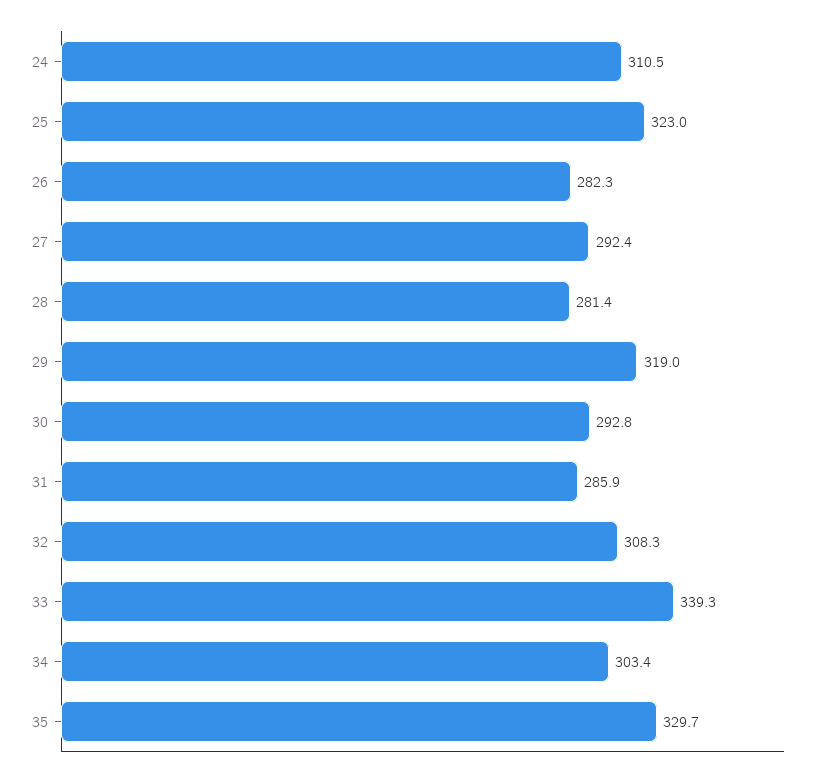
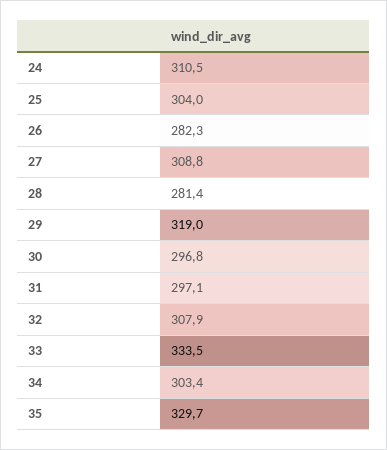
  {
    "24": 310.5,
-   "25": 323,
+   "25": 304,
    "26": 282.3,
-   "27": 292.4,
+   "27": 308.8,
    "28": 281.4,
    "29": 319,
-   "30": 292.8,
+   "30": 296.8,
-   "31": 285.9,
+   "31": 297.1,
-   "32": 308.3,
+   "32": 307.9,
-   "33": 339.3,
+   "33": 333.5,
    "34": 303.4,
    "35": 329.7
  }

